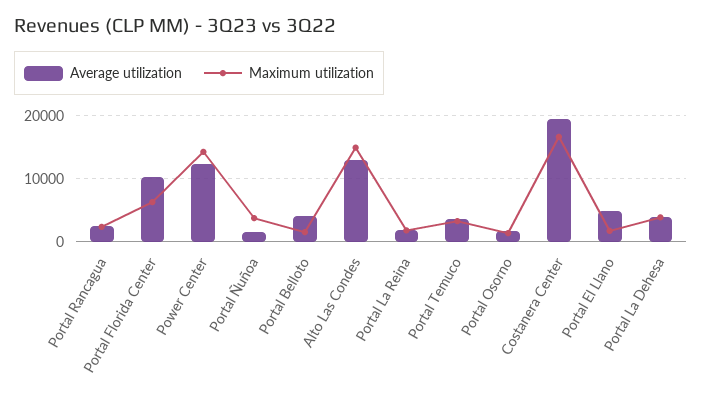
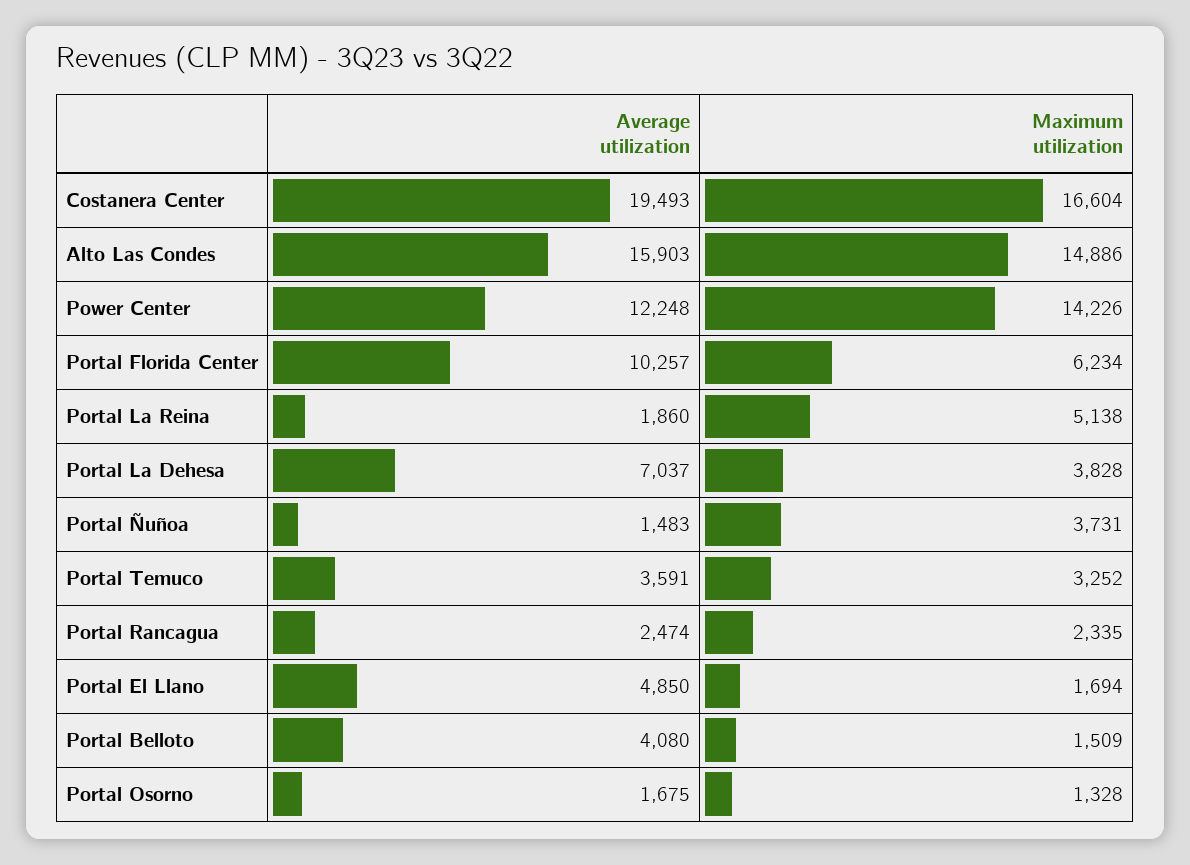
  {
    "Average utilization": {
      "Portal Rancagua": 2474,
      "Portal Florida Center": 10257,
      "Power Center": 12248,
      "Portal Ñuñoa": 1483,
      "Portal Belloto": 4080,
-     "Alto Las Condes": 13000,
+     "Alto Las Condes": 15903,
      "Portal La Reina": 1860,
      "Portal Temuco": 3591,
      "Portal Osorno": 1675,
      "Costanera Center": 19493,
      "Portal El Llano": 4850,
-     "Portal La Dehesa": 4000
+     "Portal La Dehesa": 7037
    },
    "Maximum utilization": {
      "Portal Rancagua": 2335,
      "Portal Florida Center": 6234,
      "Power Center": 14226,
      "Portal Ñuñoa": 3731,
      "Portal Belloto": 1509,
      "Alto Las Condes": 14886,
-     "Portal La Reina": 2000,
+     "Portal La Reina": 5138,
      "Portal Temuco": 3252,
      "Portal Osorno": 1328,
      "Costanera Center": 16604,
      "Portal El Llano": 1694,
      "Portal La Dehesa": 3828
    }
  }

